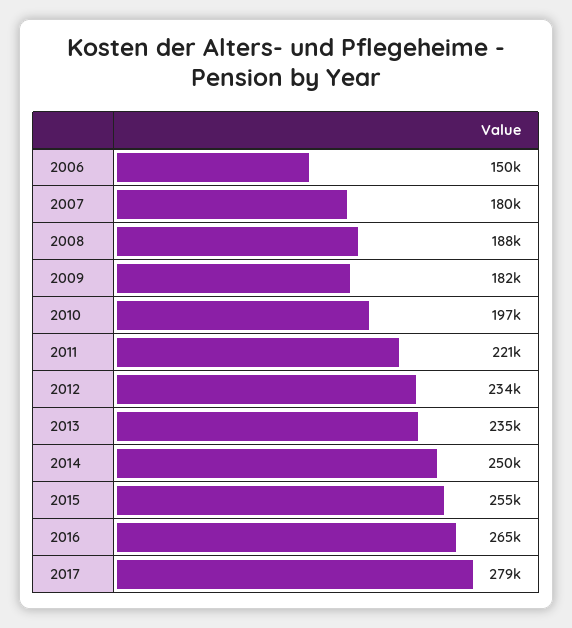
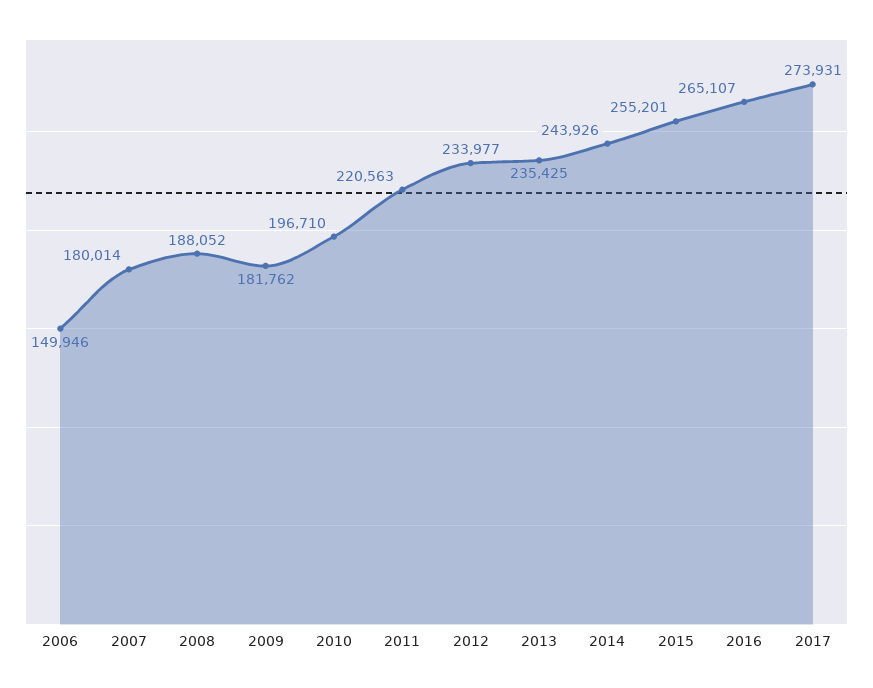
  {
    "2006": 149946,
    "2007": 180014,
    "2008": 188052,
    "2009": 181762,
    "2010": 196710,
    "2011": 220563,
    "2012": 233977,
    "2013": 235425,
-   "2014": 250000,
+   "2014": 243926,
    "2015": 255201,
    "2016": 265107,
-   "2017": 279000
+   "2017": 273931
  }

